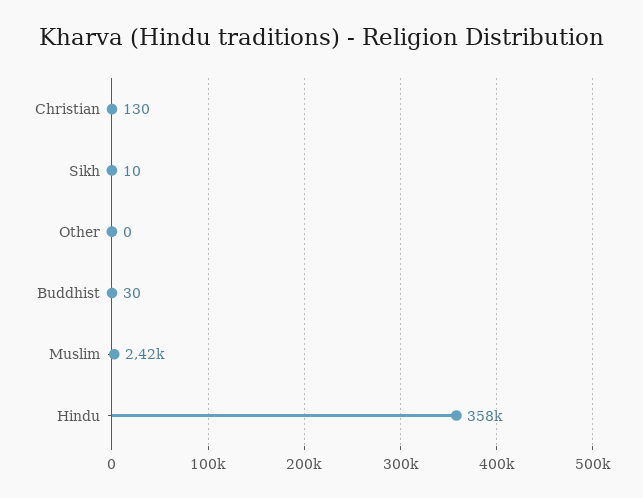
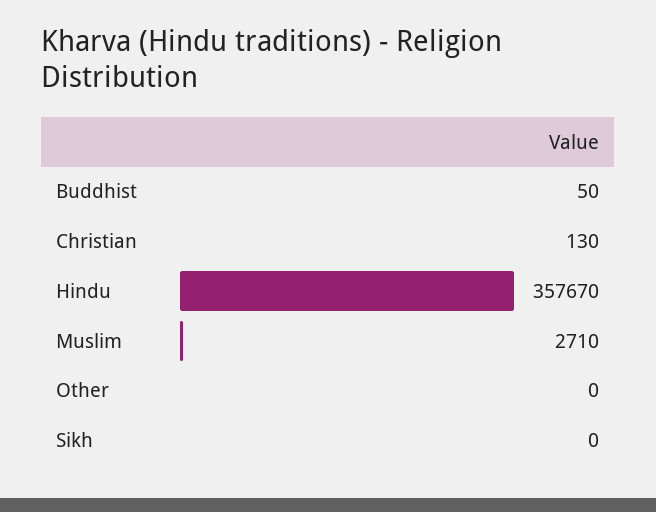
  {
    "Christian": 130,
-   "Sikh": 10,
+   "Sikh": 0,
    "Other": 0,
-   "Buddhist": 30,
+   "Buddhist": 50,
-   "Muslim": 2420,
+   "Muslim": 2710,
    "Hindu": 357670
  }

